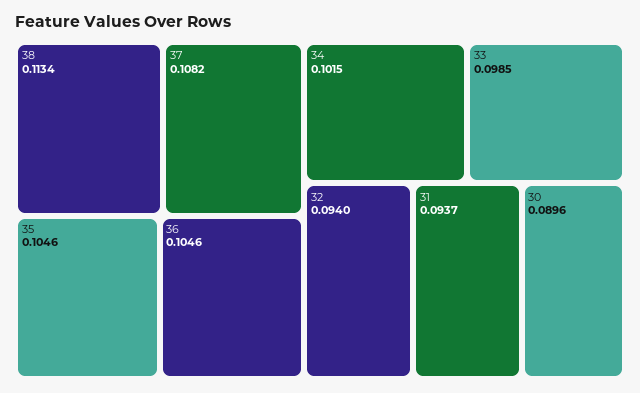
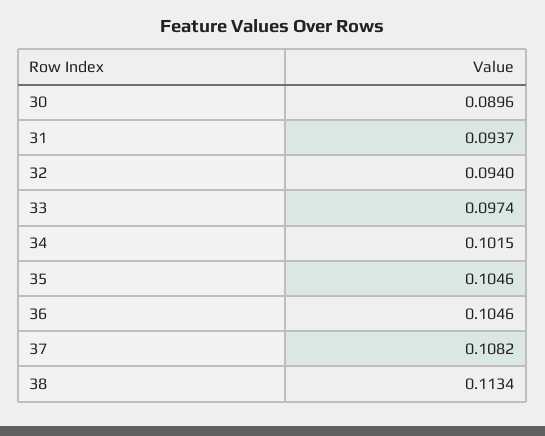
  {
    "38": 0.1134,
    "37": 0.1082,
    "35": 0.1046,
    "36": 0.1046,
    "34": 0.1015,
-   "33": 0.0985,
+   "33": 0.0974,
    "32": 0.094,
    "31": 0.0937,
    "30": 0.0896
  }

